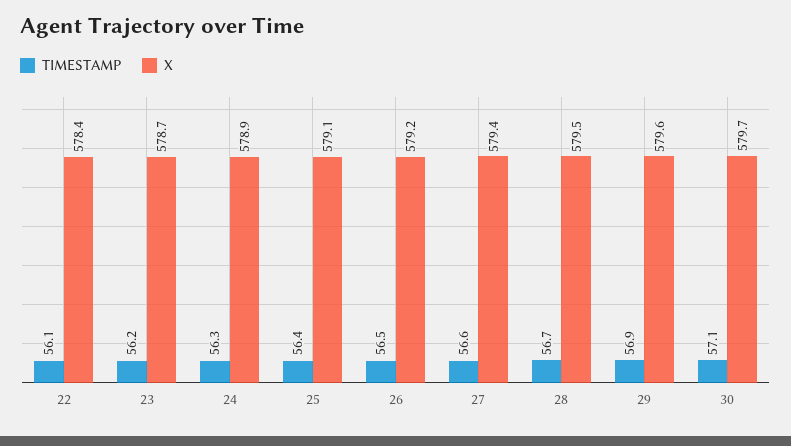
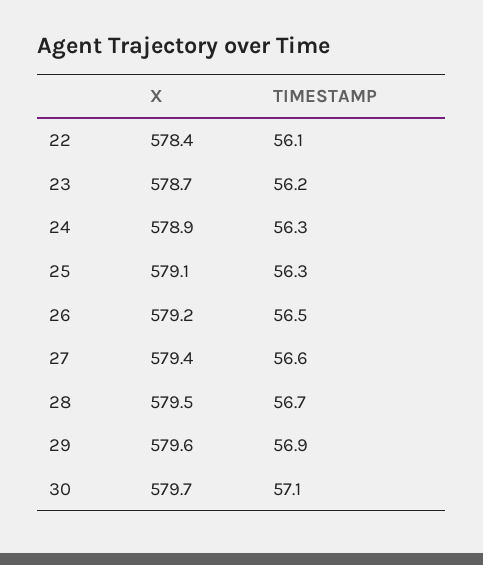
  {
    "TIMESTAMP": {
      "22": 56.1,
      "23": 56.2,
      "24": 56.3,
-     "25": 56.4,
+     "25": 56.3,
      "26": 56.5,
      "27": 56.6,
      "28": 56.7,
      "29": 56.9,
      "30": 57.1
    },
    "X": {
      "22": 578.4,
      "23": 578.7,
      "24": 578.9,
      "25": 579.1,
      "26": 579.2,
      "27": 579.4,
      "28": 579.5,
      "29": 579.6,
      "30": 579.7
    }
  }

